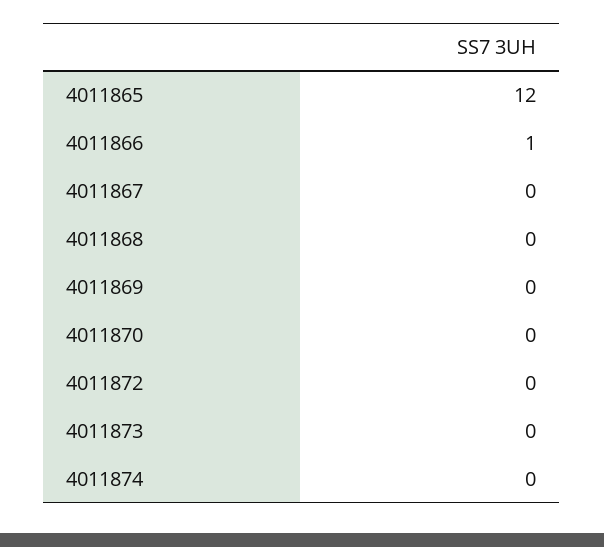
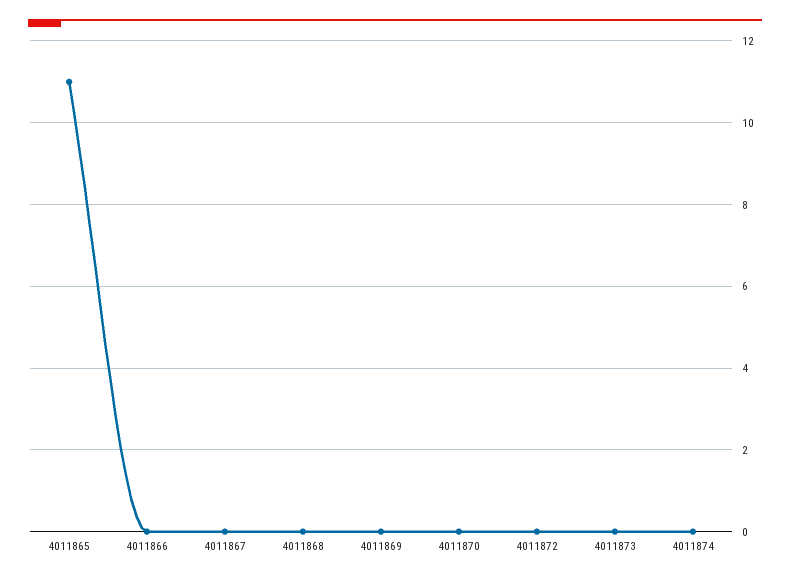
  {
-   "4011865": 12,
+   "4011865": 11,
-   "4011866": 1,
+   "4011866": 0,
    "4011867": 0,
    "4011868": 0,
    "4011869": 0,
    "4011870": 0,
    "4011872": 0,
    "4011873": 0,
    "4011874": 0
  }

